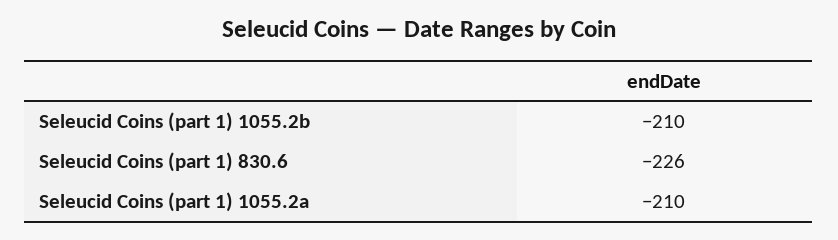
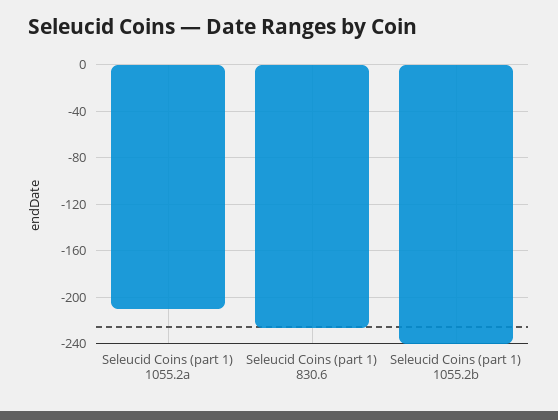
  {
-   "Seleucid Coins (part 1) 1055.2b": -210,
+   "Seleucid Coins (part 1) 1055.2b": -240,
    "Seleucid Coins (part 1) 830.6": -226,
    "Seleucid Coins (part 1) 1055.2a": -210
  }

